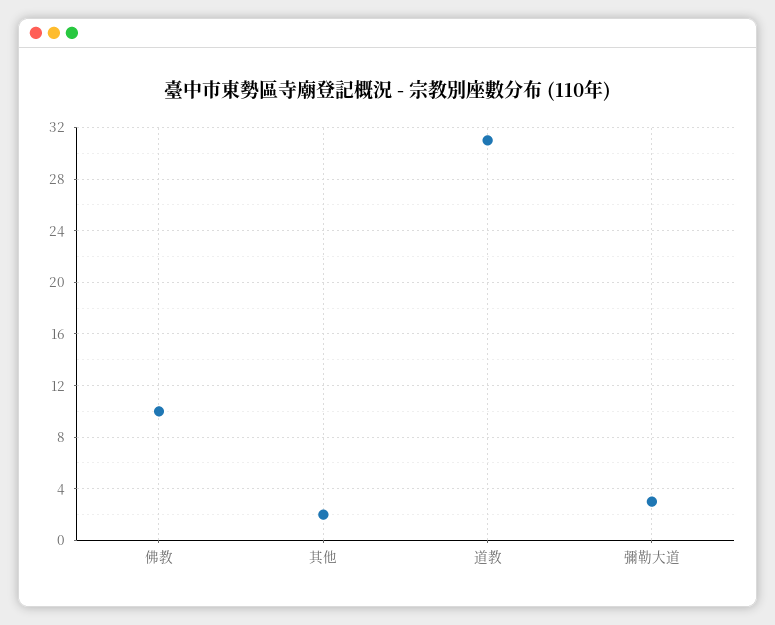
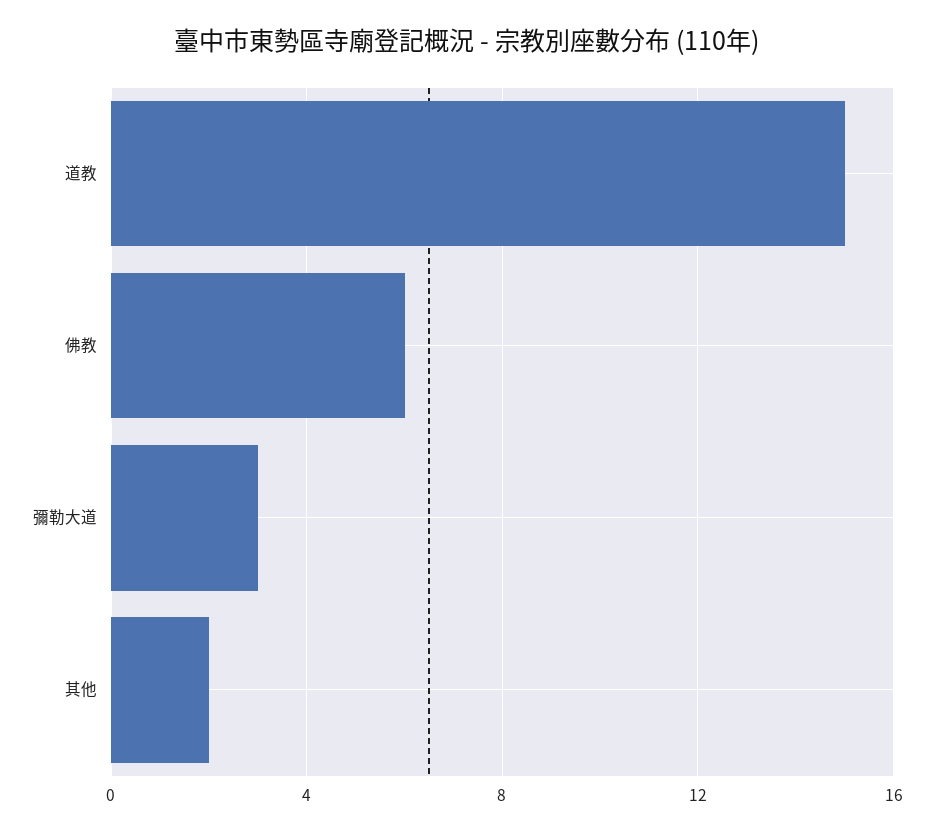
  {
-   "佛教": 10,
+   "佛教": 6,
    "其他": 2,
-   "道教": 31,
+   "道教": 15,
    "彌勒大道": 3
  }

